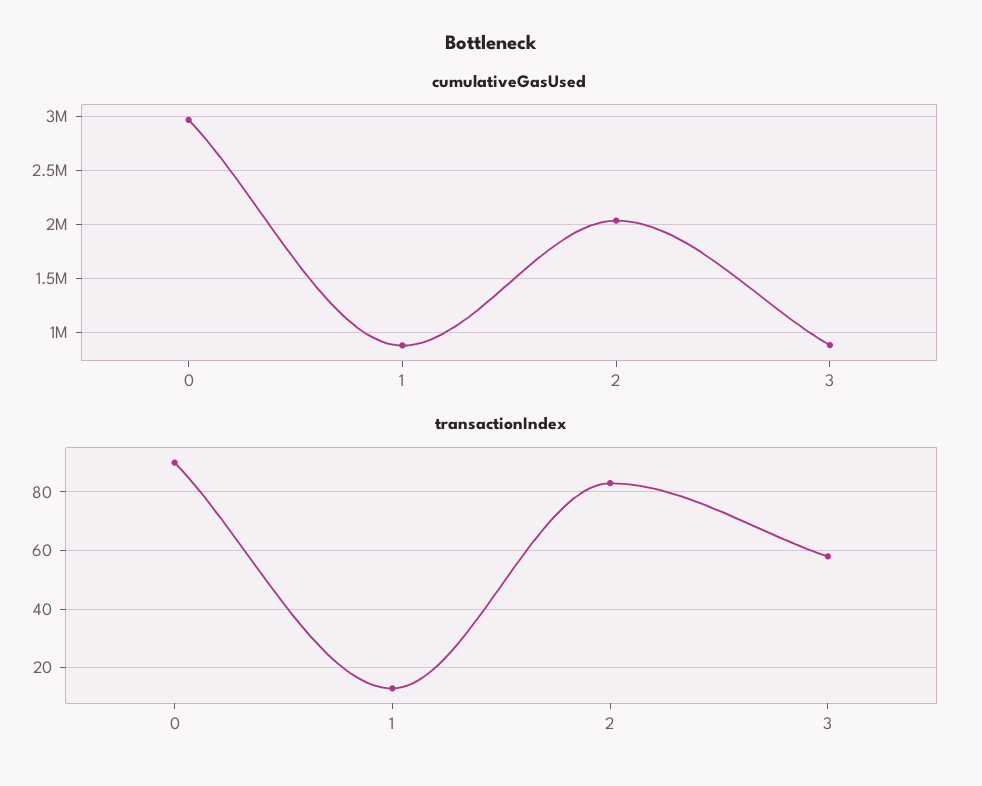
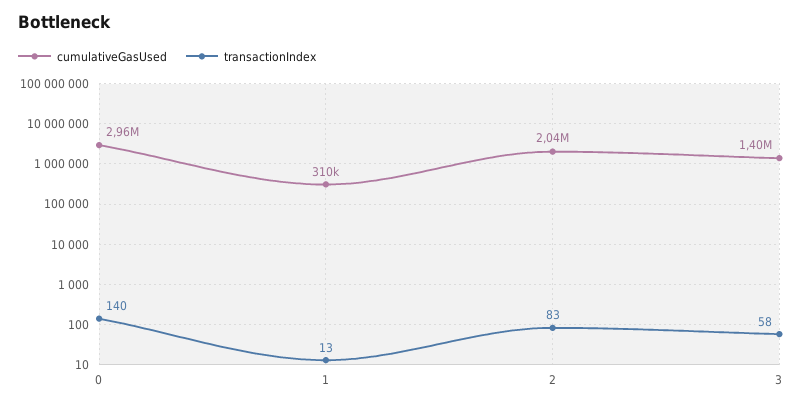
  {
    "cumulativeGasUsed": {
      "0": 2960000,
-     "1": 900000,
+     "1": 310000,
      "2": 2040000,
-     "3": 900000
+     "3": 1400000
    },
    "transactionIndex": {
-     "0": 90,
+     "0": 140,
      "1": 13,
      "2": 83,
      "3": 58
    }
  }

